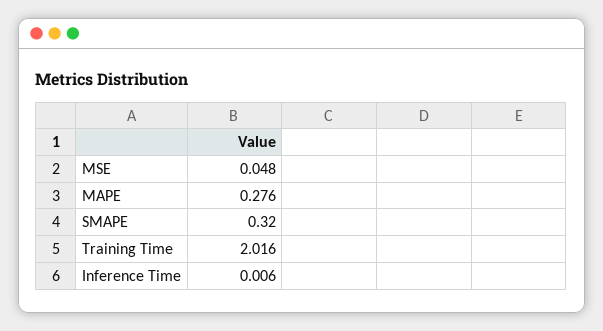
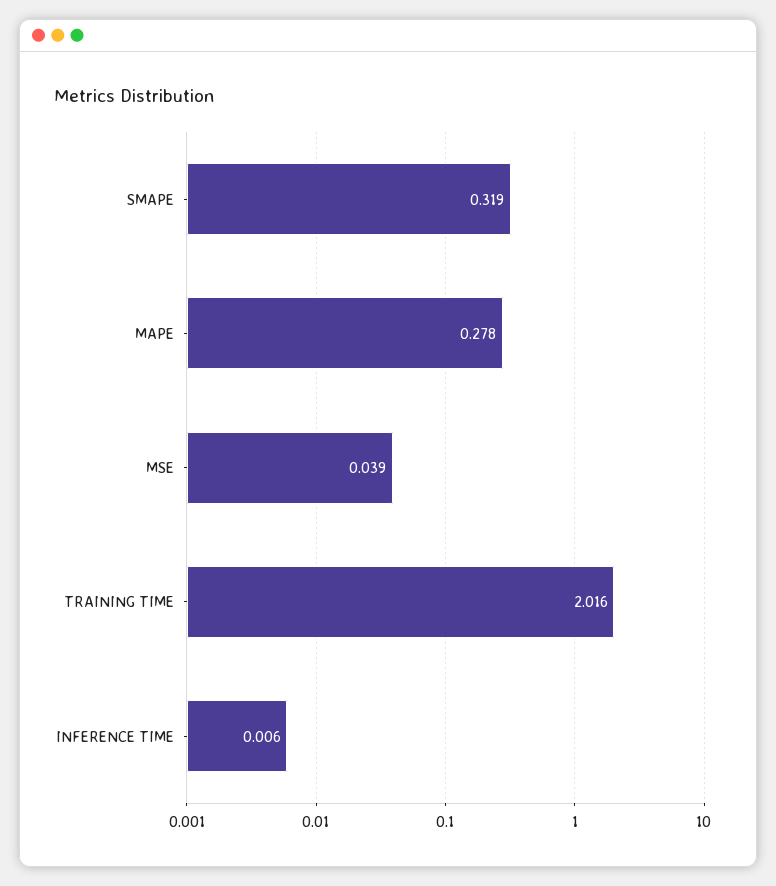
  {
-   "MSE": 0.048,
+   "MSE": 0.039,
-   "MAPE": 0.276,
+   "MAPE": 0.278,
-   "SMAPE": 0.32,
+   "SMAPE": 0.319,
    "Training Time": 2.016,
    "Inference Time": 0.006
  }

